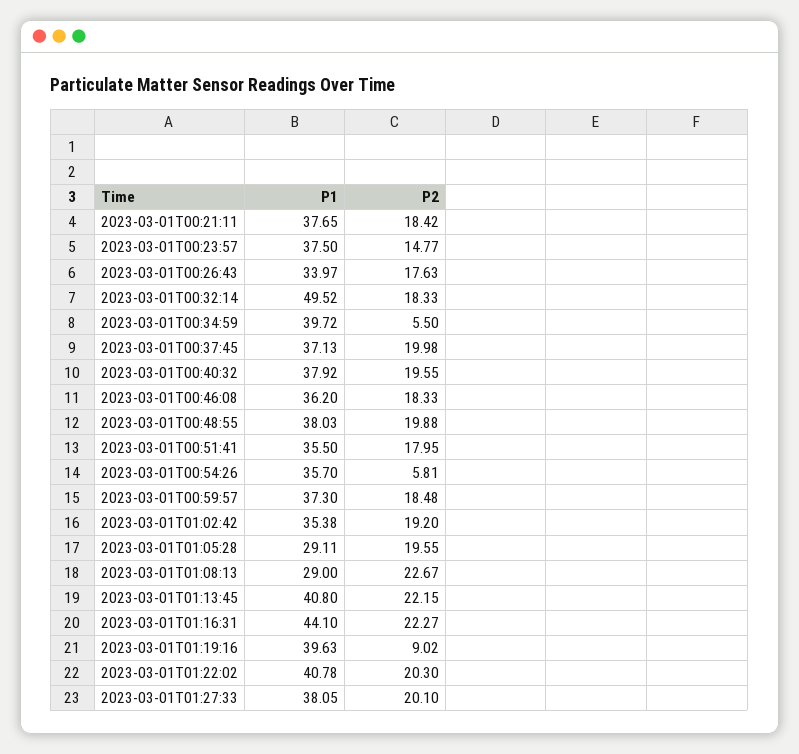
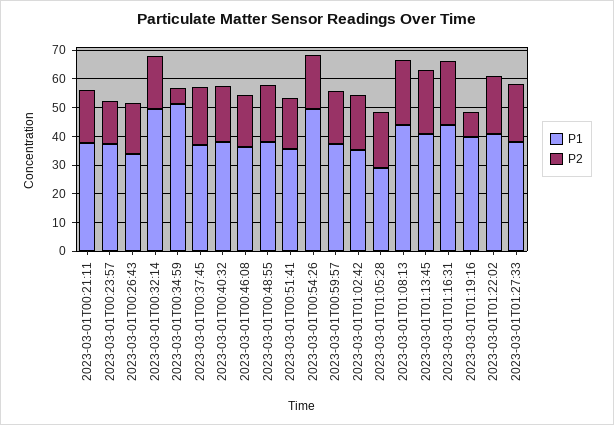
  {
    "P1": {
      "2023-03-01T00:21:11": 37.65,
      "2023-03-01T00:23:57": 37.5,
      "2023-03-01T00:26:43": 33.97,
      "2023-03-01T00:32:14": 49.52,
-     "2023-03-01T00:34:59": 39.72,
+     "2023-03-01T00:34:59": 50,
      "2023-03-01T00:37:45": 37.13,
      "2023-03-01T00:40:32": 37.92,
      "2023-03-01T00:46:08": 36.2,
      "2023-03-01T00:48:55": 38.03,
      "2023-03-01T00:51:41": 35.5,
-     "2023-03-01T00:54:26": 35.7,
+     "2023-03-01T00:54:26": 50,
      "2023-03-01T00:59:57": 37.3,
      "2023-03-01T01:02:42": 35.38,
      "2023-03-01T01:05:28": 29.11,
-     "2023-03-01T01:08:13": 29,
+     "2023-03-01T01:08:13": 45,
      "2023-03-01T01:13:45": 40.8,
      "2023-03-01T01:16:31": 44.1,
      "2023-03-01T01:19:16": 39.63,
      "2023-03-01T01:22:02": 40.78,
      "2023-03-01T01:27:33": 38.05
    },
    "P2": {
      "2023-03-01T00:21:11": 18.42,
      "2023-03-01T00:23:57": 14.77,
      "2023-03-01T00:26:43": 17.63,
      "2023-03-01T00:32:14": 18.33,
      "2023-03-01T00:34:59": 5.5,
      "2023-03-01T00:37:45": 19.98,
      "2023-03-01T00:40:32": 19.55,
      "2023-03-01T00:46:08": 18.33,
      "2023-03-01T00:48:55": 19.88,
      "2023-03-01T00:51:41": 17.95,
-     "2023-03-01T00:54:26": 5.81,
+     "2023-03-01T00:54:26": 20,
      "2023-03-01T00:59:57": 18.48,
      "2023-03-01T01:02:42": 19.2,
      "2023-03-01T01:05:28": 19.55,
      "2023-03-01T01:08:13": 22.67,
      "2023-03-01T01:13:45": 22.15,
      "2023-03-01T01:16:31": 22.27,
      "2023-03-01T01:19:16": 9.02,
      "2023-03-01T01:22:02": 20.3,
      "2023-03-01T01:27:33": 20.1
    }
  }

